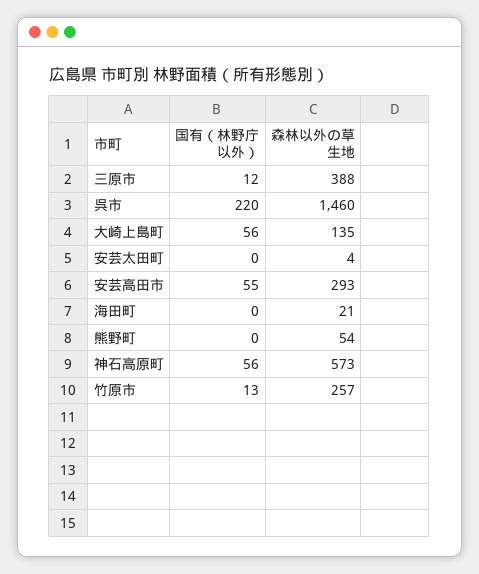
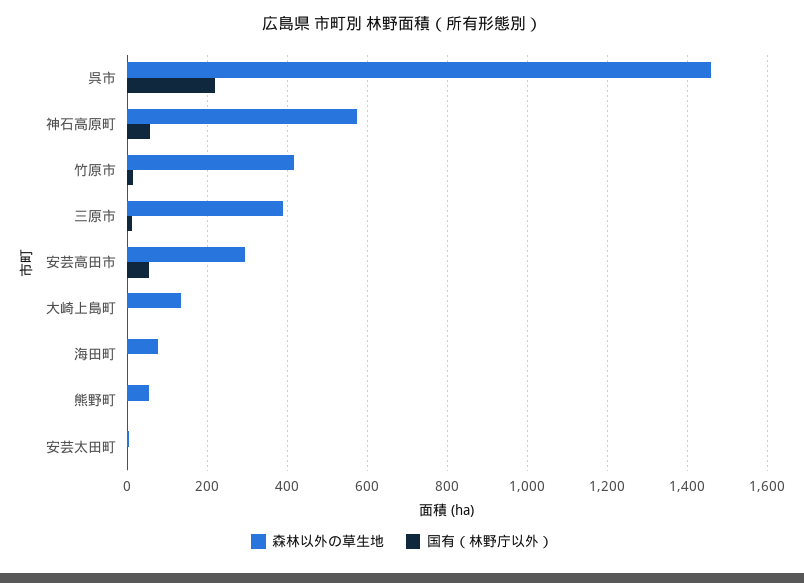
  {
    "国有（林野庁以外）": {
      "三原市": 12,
      "呉市": 220,
-     "大崎上島町": 56,
+     "大崎上島町": 0,
      "安芸太田町": 0,
      "安芸高田市": 55,
      "海田町": 0,
      "熊野町": 0,
      "神石高原町": 56,
      "竹原市": 13
    },
    "森林以外の草生地": {
      "三原市": 388,
      "呉市": 1460,
      "大崎上島町": 135,
      "安芸太田町": 4,
      "安芸高田市": 293,
-     "海田町": 21,
+     "海田町": 80,
      "熊野町": 54,
      "神石高原町": 573,
-     "竹原市": 257
+     "竹原市": 420
    }
  }

